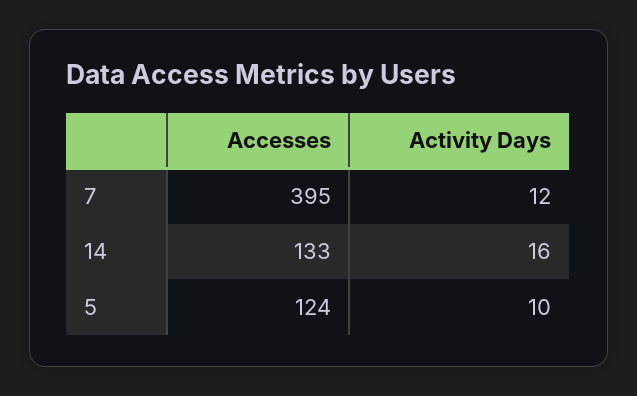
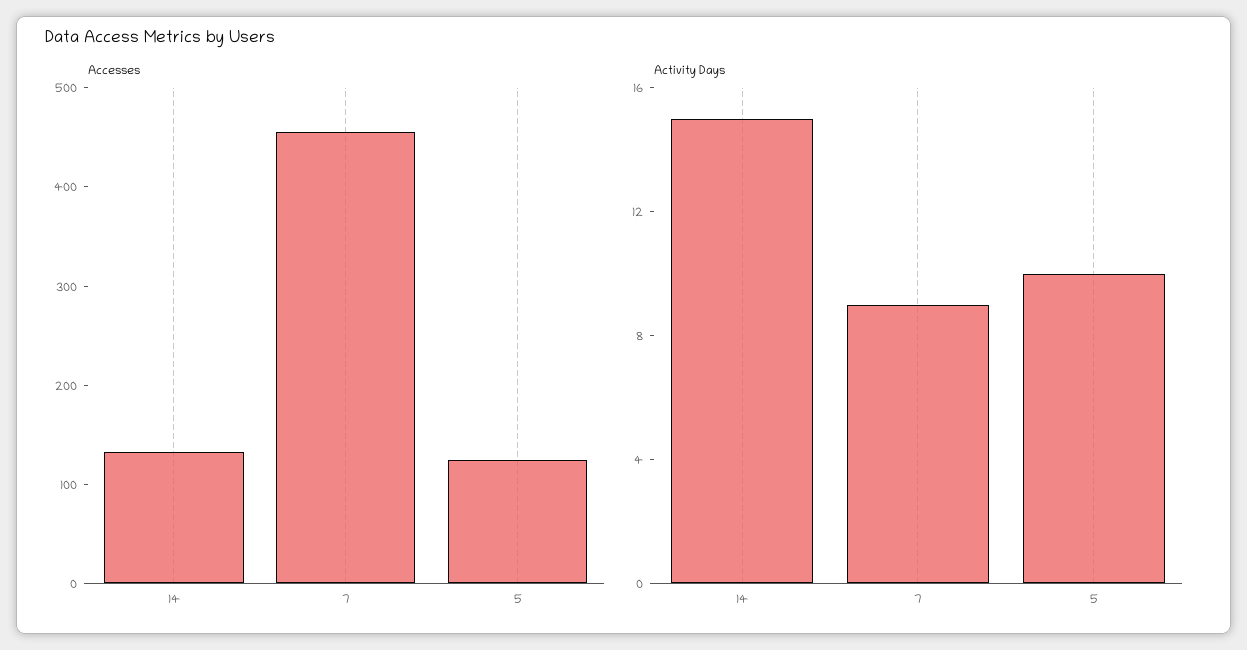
  {
    "Accesses": {
-     "7": 395,
+     "7": 460,
      "14": 133,
      "5": 124
    },
    "Activity Days": {
-     "7": 12,
+     "7": 9,
-     "14": 16,
+     "14": 15,
      "5": 10
    }
  }

